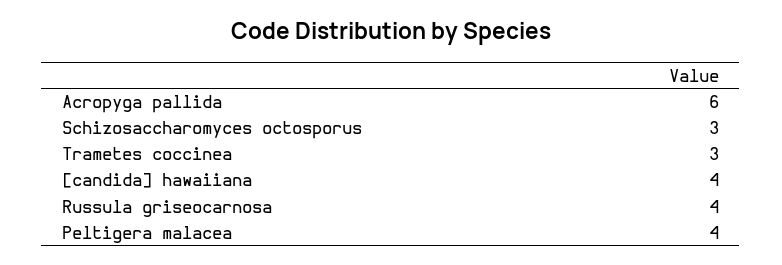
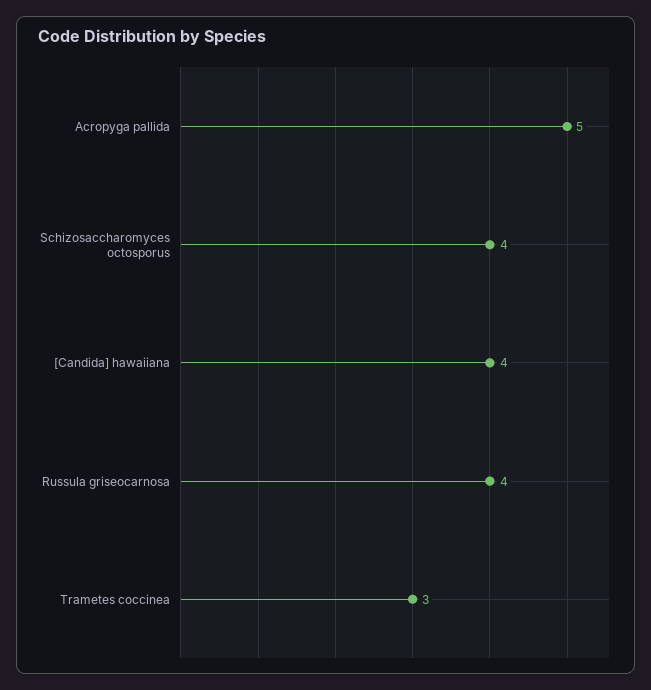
  {
-   "Acropyga pallida": 6,
+   "Acropyga pallida": 5,
-   "Schizosaccharomyces octosporus": 3,
+   "Schizosaccharomyces octosporus": 4,
    "Trametes coccinea": 3,
    "[candida] hawaiiana": 4,
-   "Russula griseocarnosa": 4,
+   "Russula griseocarnosa": 4
-   "Peltigera malacea": 4
  }

